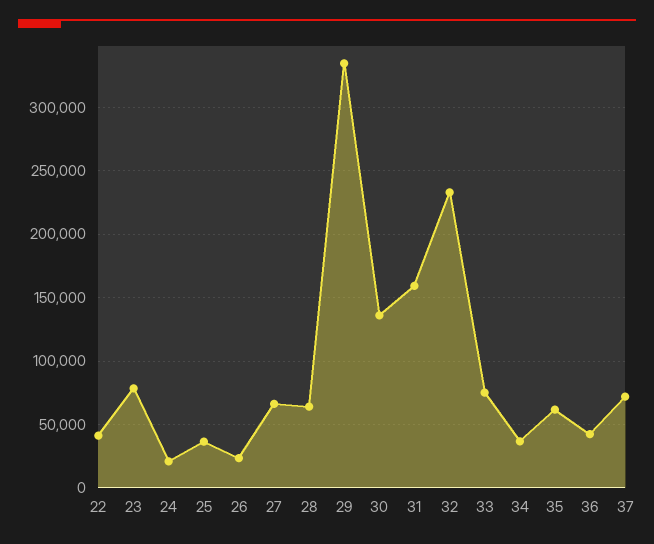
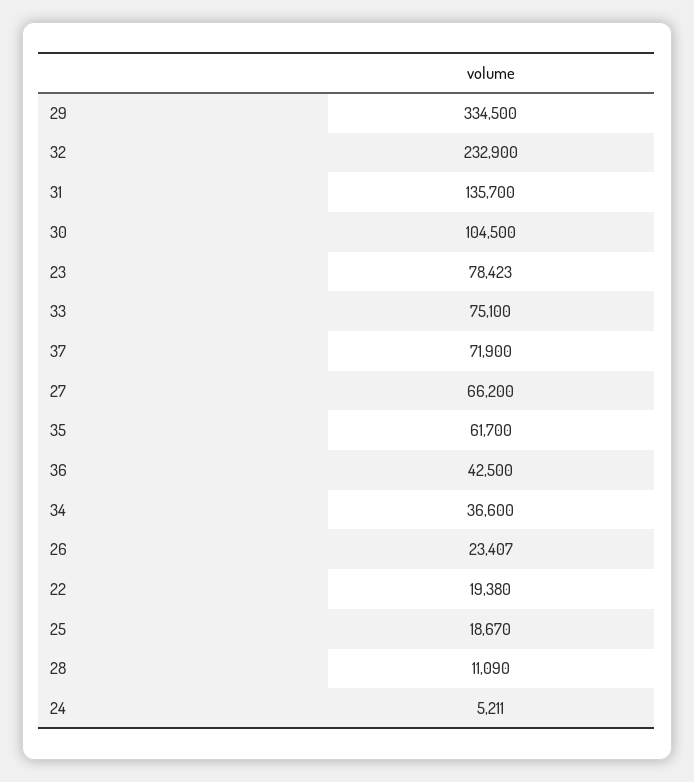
  {
-   "22": 40000,
+   "22": 19380,
    "23": 78423,
-   "24": 20000,
+   "24": 5211,
-   "25": 35000,
+   "25": 18670,
    "26": 23407,
    "27": 66200,
-   "28": 65000,
+   "28": 11090,
    "29": 334500,
-   "30": 135000,
+   "30": 104500,
-   "31": 160000,
+   "31": 135700,
    "32": 232900,
    "33": 75100,
    "34": 36600,
    "35": 61700,
    "36": 42500,
    "37": 71900
  }

